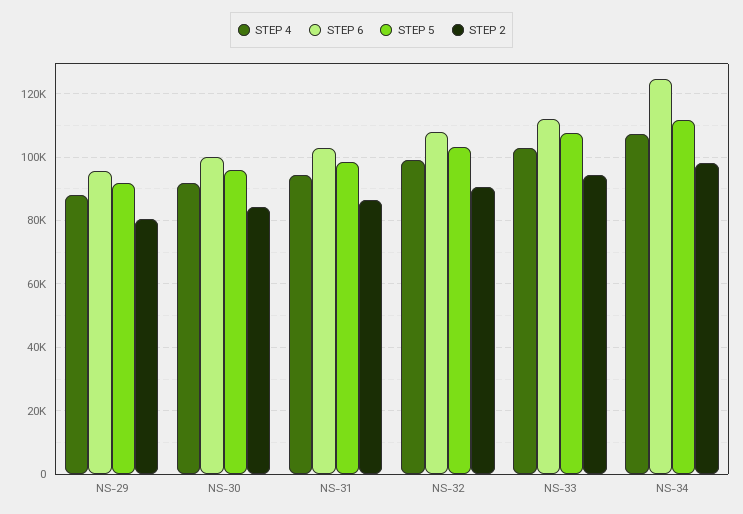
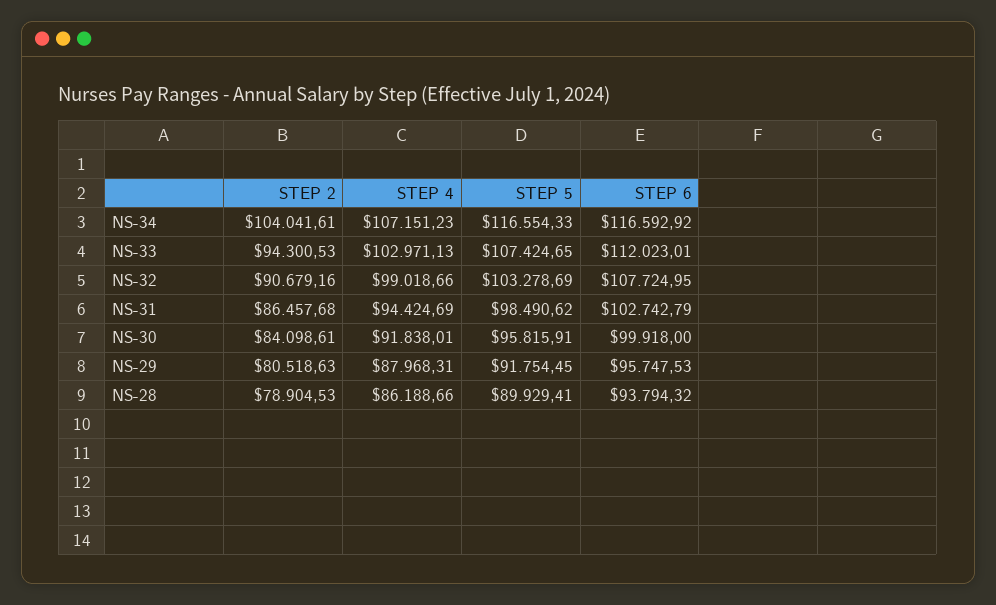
  {
    "STEP 4": {
      "NS-29": 87968.31,
      "NS-30": 91838.01,
      "NS-31": 94424.69,
      "NS-32": 99018.66,
      "NS-33": 102971.13,
-     "NS-34": 107151.23
+     "NS-34": 107151.23,
+     "NS-28": 86188.66
    },
    "STEP 6": {
      "NS-29": 95747.53,
      "NS-30": 99918,
      "NS-31": 102742.79,
      "NS-32": 107724.95,
      "NS-33": 112023.01,
-     "NS-34": 124000
+     "NS-34": 116592.92,
+     "NS-28": 93794.32
    },
    "STEP 5": {
      "NS-29": 91754.45,
      "NS-30": 95815.91,
      "NS-31": 98490.62,
      "NS-32": 103278.69,
      "NS-33": 107424.65,
-     "NS-34": 112000
+     "NS-34": 116554.33,
+     "NS-28": 89929.41
    },
    "STEP 2": {
      "NS-29": 80518.63,
      "NS-30": 84098.61,
      "NS-31": 86457.68,
      "NS-32": 90679.16,
      "NS-33": 94300.53,
-     "NS-34": 98000
+     "NS-34": 104041.61,
+     "NS-28": 78904.53
    }
  }

